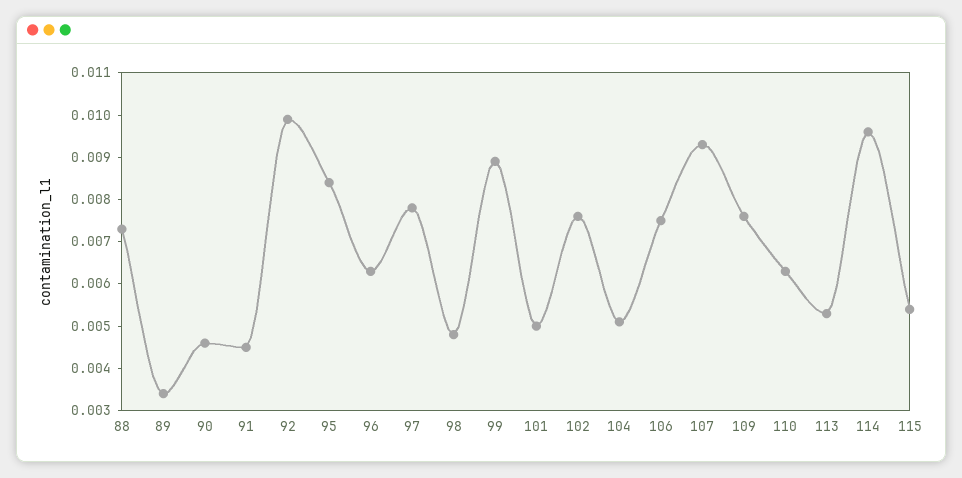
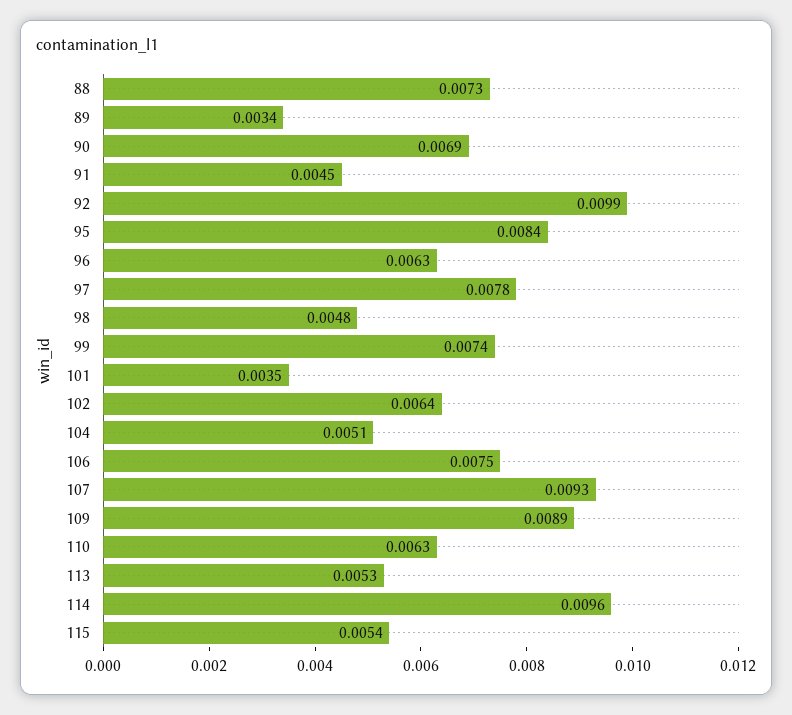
  {
    "88": 0.0073,
    "89": 0.0034,
-   "90": 0.0045,
+   "90": 0.0069,
    "91": 0.0045,
    "92": 0.0099,
    "95": 0.0084,
    "96": 0.0063,
    "97": 0.0078,
    "98": 0.0048,
-   "99": 0.009,
+   "99": 0.0074,
-   "101": 0.005,
+   "101": 0.0035,
-   "102": 0.0075,
+   "102": 0.0064,
    "104": 0.0051,
    "106": 0.0075,
    "107": 0.0093,
-   "109": 0.0075,
+   "109": 0.0089,
    "110": 0.0063,
    "113": 0.0053,
    "114": 0.0096,
    "115": 0.0054
  }

